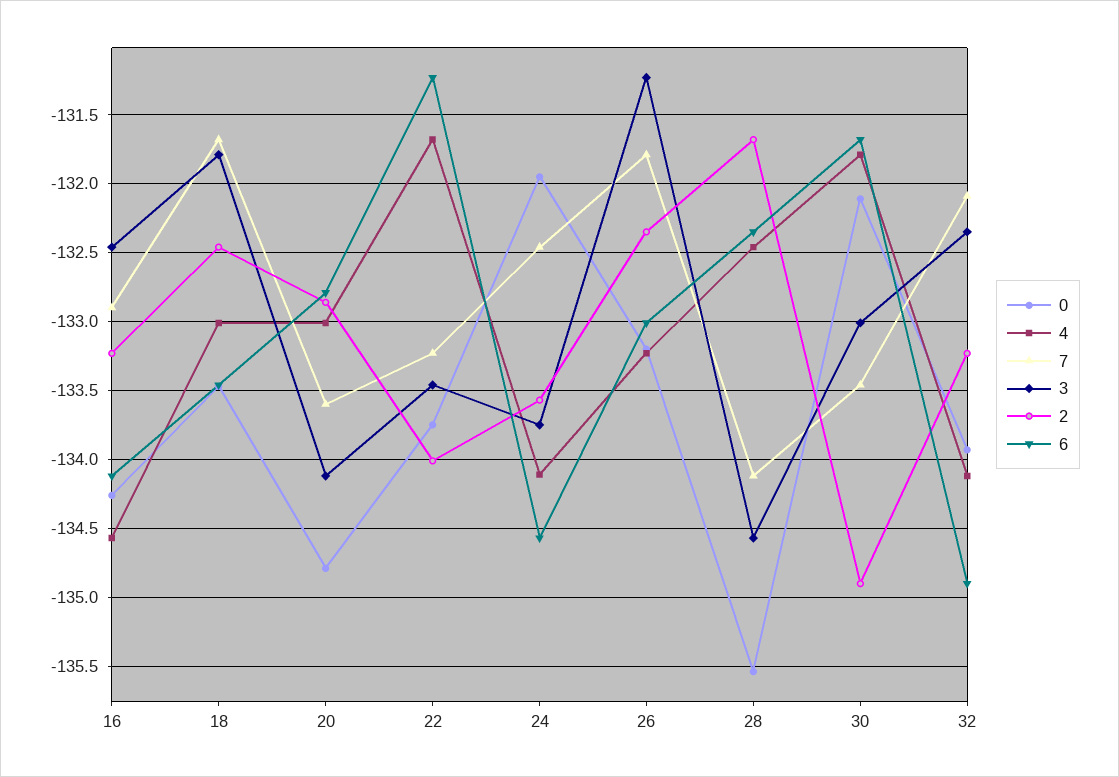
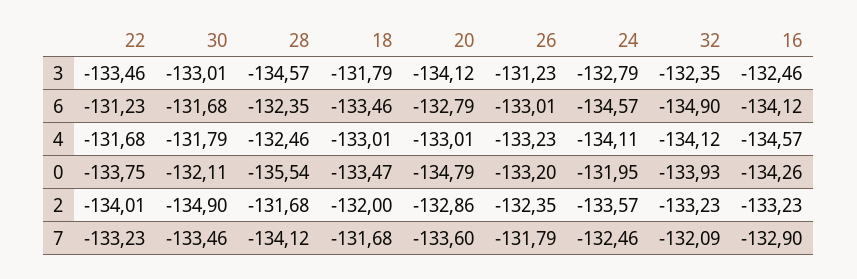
  {
    "0": {
      "16": -134.26,
      "18": -133.47,
      "20": -134.79,
      "22": -133.75,
      "24": -131.95,
      "26": -133.2,
      "28": -135.54,
      "30": -132.11,
      "32": -133.93
    },
    "4": {
      "16": -134.57,
      "18": -133.01,
      "20": -133.01,
      "22": -131.68,
      "24": -134.11,
      "26": -133.23,
      "28": -132.46,
      "30": -131.79,
      "32": -134.12
    },
    "7": {
      "16": -132.9,
      "18": -131.68,
      "20": -133.6,
      "22": -133.23,
      "24": -132.46,
      "26": -131.79,
      "28": -134.12,
      "30": -133.46,
      "32": -132.09
    },
    "3": {
      "16": -132.46,
      "18": -131.79,
      "20": -134.12,
      "22": -133.46,
-     "24": -133.75,
+     "24": -132.79,
      "26": -131.23,
      "28": -134.57,
      "30": -133.01,
      "32": -132.35
    },
    "2": {
      "16": -133.23,
-     "18": -132.45,
+     "18": -132,
      "20": -132.86,
      "22": -134.01,
      "24": -133.57,
      "26": -132.35,
      "28": -131.68,
      "30": -134.9,
      "32": -133.23
    },
    "6": {
      "16": -134.12,
      "18": -133.46,
      "20": -132.79,
      "22": -131.23,
      "24": -134.57,
      "26": -133.01,
      "28": -132.35,
      "30": -131.68,
      "32": -134.9
    }
  }

